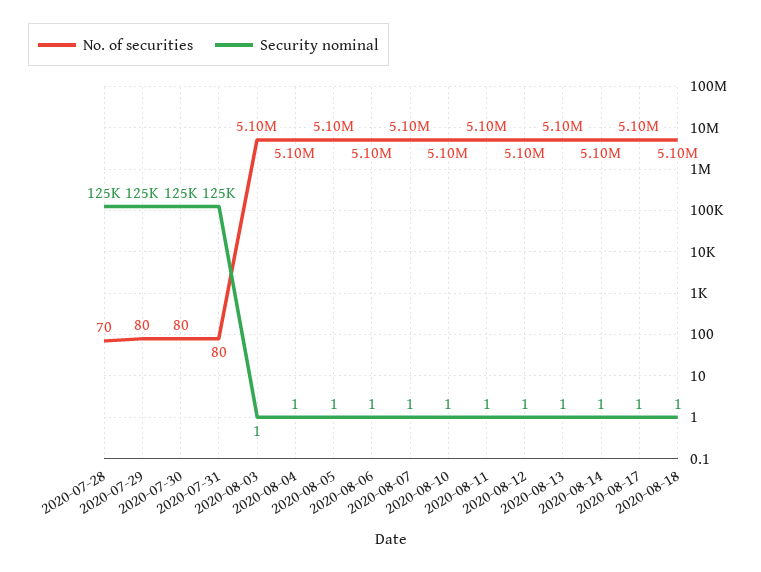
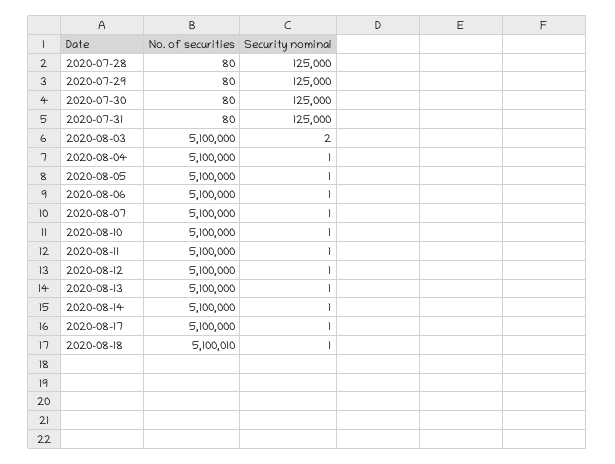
  {
    "No. of securities": {
-     "2020-07-28": 70,
+     "2020-07-28": 80,
      "2020-07-29": 80,
      "2020-07-30": 80,
      "2020-07-31": 80,
      "2020-08-03": 5100000,
      "2020-08-04": 5100000,
      "2020-08-05": 5100000,
      "2020-08-06": 5100000,
      "2020-08-07": 5100000,
      "2020-08-10": 5100000,
      "2020-08-11": 5100000,
      "2020-08-12": 5100000,
      "2020-08-13": 5100000,
      "2020-08-14": 5100000,
      "2020-08-17": 5100000,
      "2020-08-18": 5100010
    },
    "Security nominal": {
      "2020-07-28": 125000,
      "2020-07-29": 125000,
      "2020-07-30": 125000,
      "2020-07-31": 125000,
-     "2020-08-03": 1,
+     "2020-08-03": 2,
      "2020-08-04": 1,
      "2020-08-05": 1,
      "2020-08-06": 1,
      "2020-08-07": 1,
      "2020-08-10": 1,
      "2020-08-11": 1,
      "2020-08-12": 1,
      "2020-08-13": 1,
      "2020-08-14": 1,
      "2020-08-17": 1,
      "2020-08-18": 1
    }
  }

